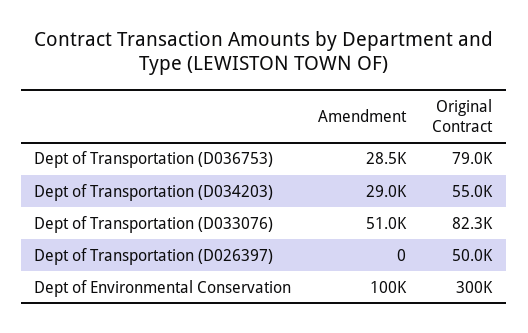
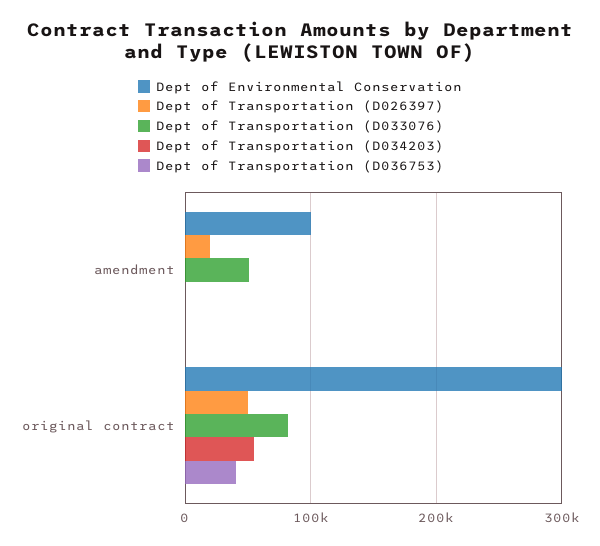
  {
    "Dept of Transportation (D036753)": {
-     "Amendment": 28500,
+     "Amendment": 0,
-     "Original Contract": 79000
+     "Original Contract": 40000
    },
    "Dept of Transportation (D034203)": {
-     "Amendment": 29000,
+     "Amendment": 0,
      "Original Contract": 55000
    },
    "Dept of Transportation (D033076)": {
      "Amendment": 51000,
      "Original Contract": 82300
    },
    "Dept of Transportation (D026397)": {
-     "Amendment": 0,
+     "Amendment": 20000,
      "Original Contract": 50000
    },
    "Dept of Environmental Conservation": {
      "Amendment": 100000,
      "Original Contract": 300000
    }
  }

